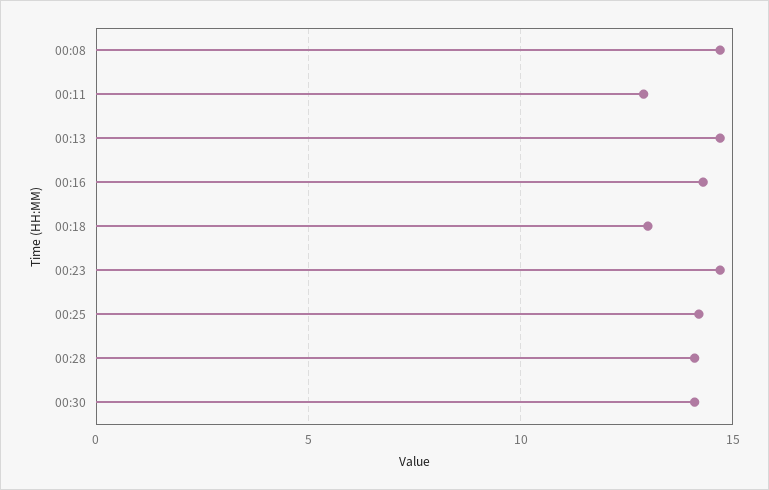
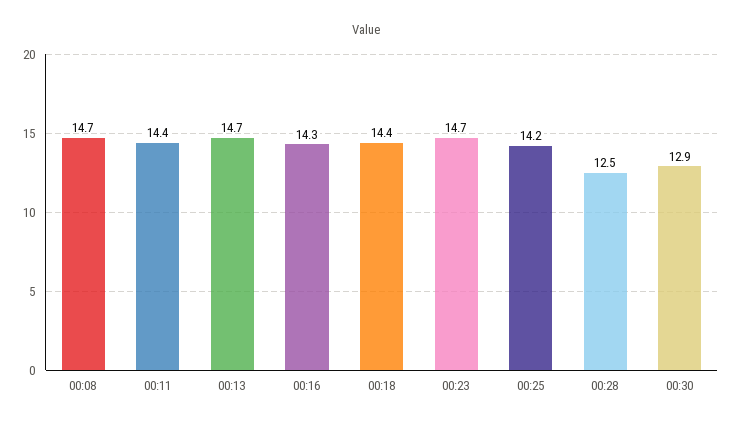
  {
    "00:08": 14.7,
-   "00:11": 13,
+   "00:11": 14.4,
    "00:13": 14.7,
    "00:16": 14.3,
-   "00:18": 13,
+   "00:18": 14.4,
    "00:23": 14.7,
    "00:25": 14.2,
-   "00:28": 14,
+   "00:28": 12.5,
-   "00:30": 14
+   "00:30": 12.9
  }

